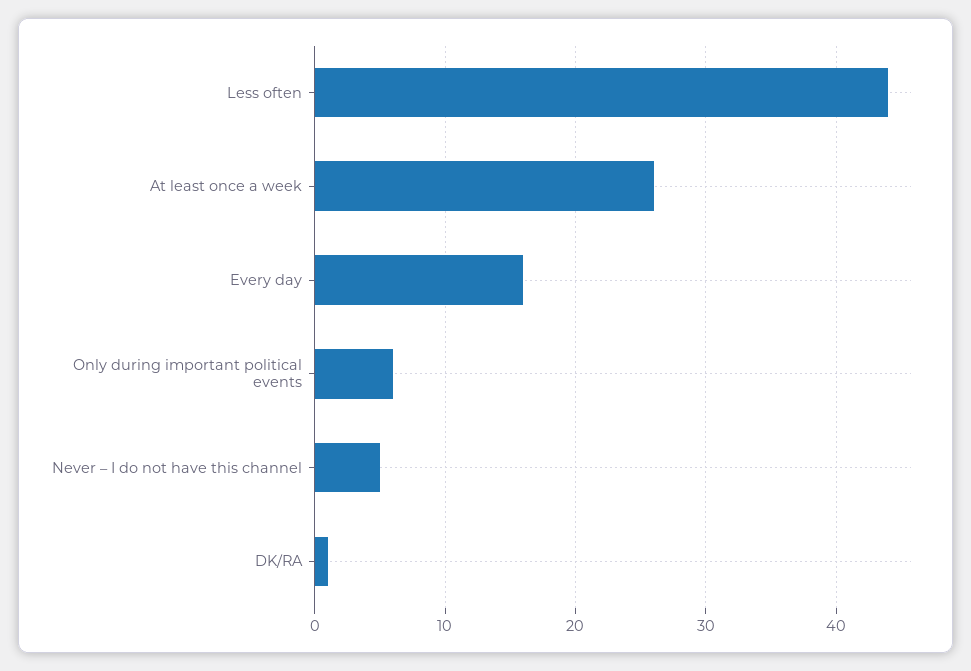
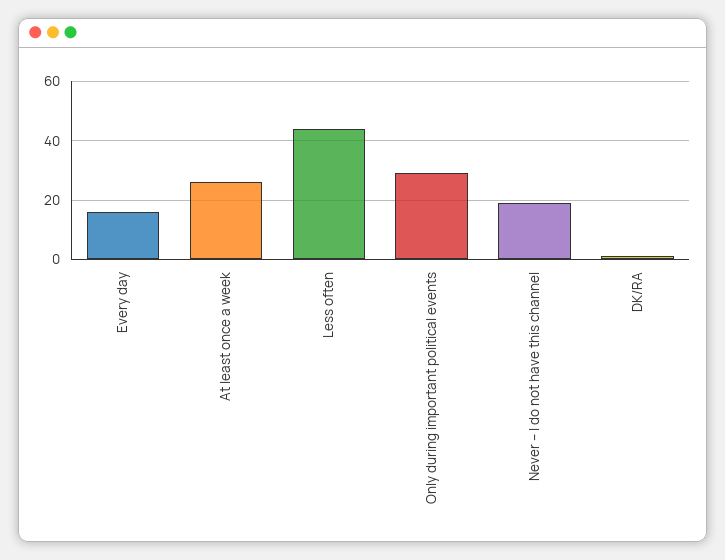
  {
    "Less often": 44,
    "At least once a week": 26,
    "Every day": 16,
-   "Only during important political events": 6,
+   "Only during important political events": 30,
-   "Never – I do not have this channel": 5,
+   "Never – I do not have this channel": 20,
    "DK/RA": 1
  }

